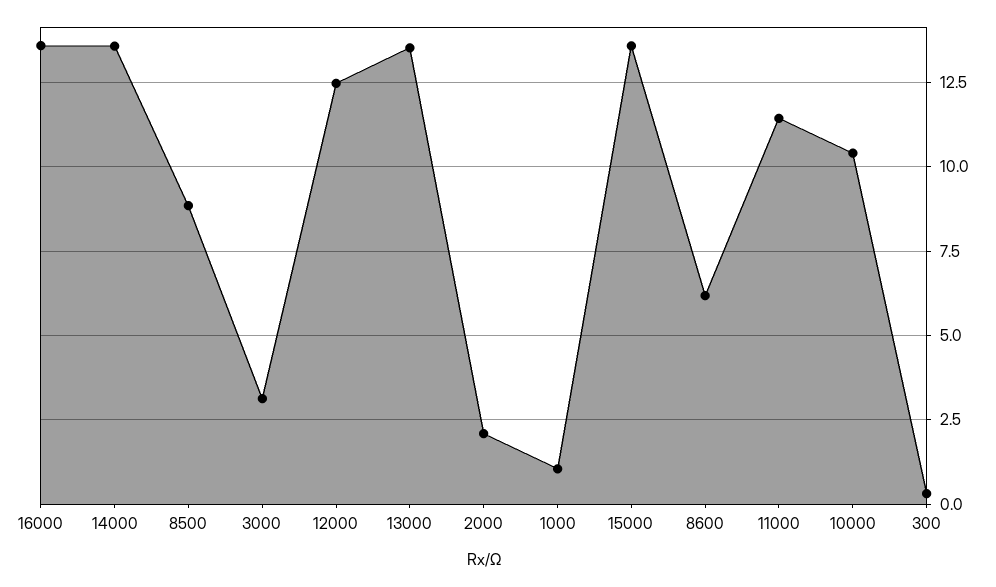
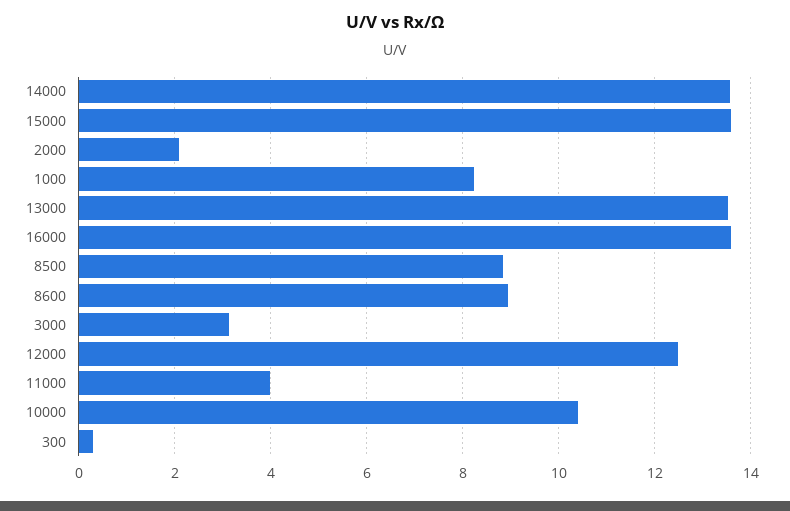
  {
    "16000": 13.6,
    "14000": 13.6,
    "8500": 8.8,
    "3000": 3.2,
    "12000": 12.4,
    "13000": 13.6,
    "2000": 2,
-   "1000": 1,
+   "1000": 8.2,
    "15000": 13.6,
-   "8600": 6.25,
+   "8600": 9,
-   "11000": 11.5,
+   "11000": 4,
    "10000": 10.4,
    "300": 0.4
  }

